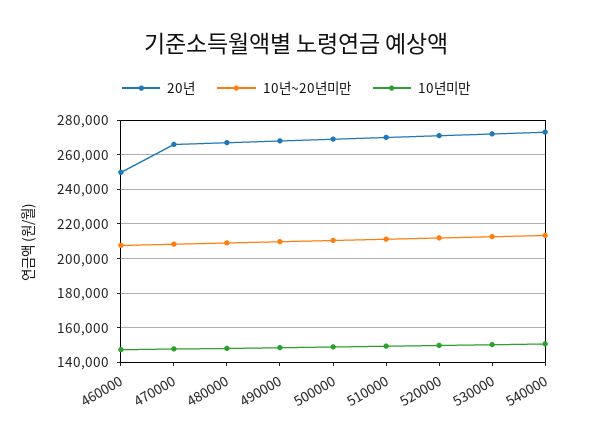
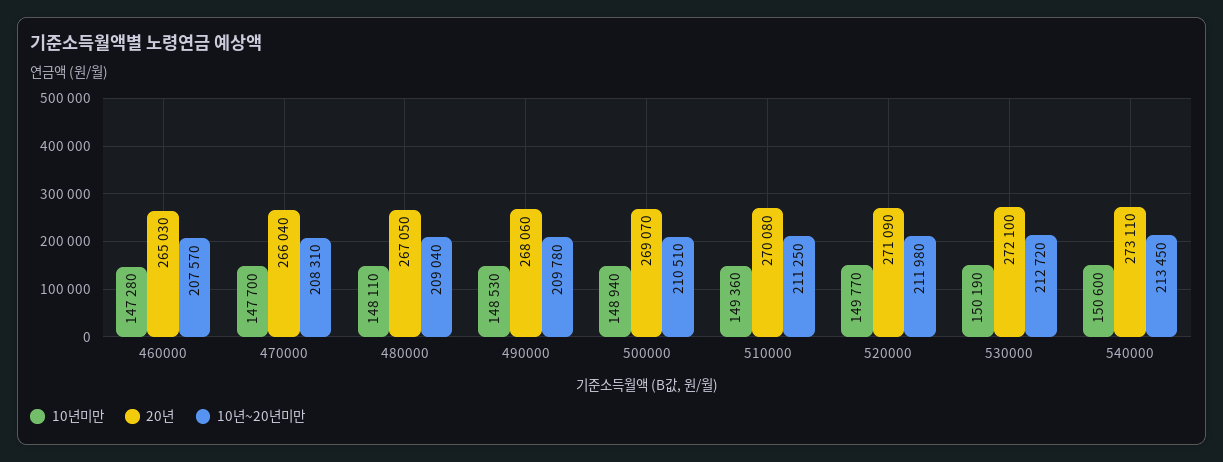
  {
    "20년": {
-     "460000": 250000,
+     "460000": 265030,
      "470000": 266040,
      "480000": 267050,
      "490000": 268060,
      "500000": 269070,
      "510000": 270080,
      "520000": 271090,
      "530000": 272100,
      "540000": 273110
    },
    "10년~20년미만": {
      "460000": 207570,
      "470000": 208310,
      "480000": 209040,
      "490000": 209780,
      "500000": 210510,
      "510000": 211250,
      "520000": 211980,
      "530000": 212720,
      "540000": 213450
    },
    "10년미만": {
      "460000": 147280,
      "470000": 147700,
      "480000": 148110,
      "490000": 148530,
      "500000": 148940,
      "510000": 149360,
      "520000": 149770,
      "530000": 150190,
      "540000": 150600
    }
  }

